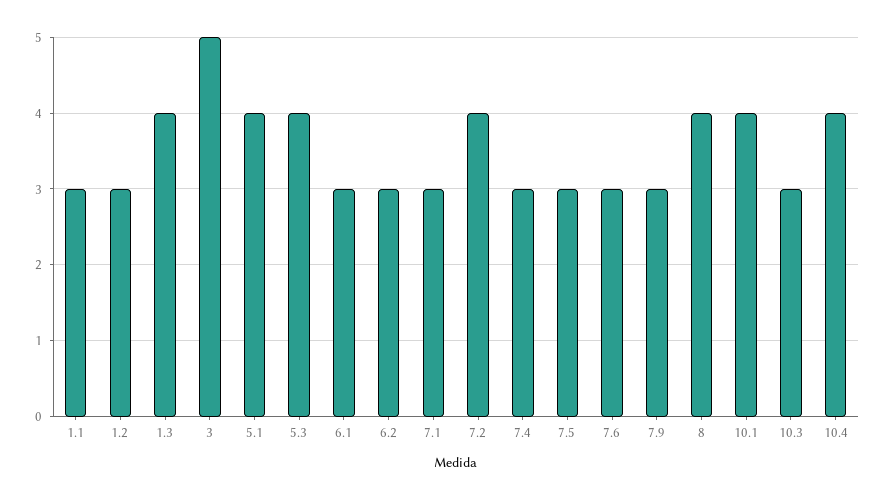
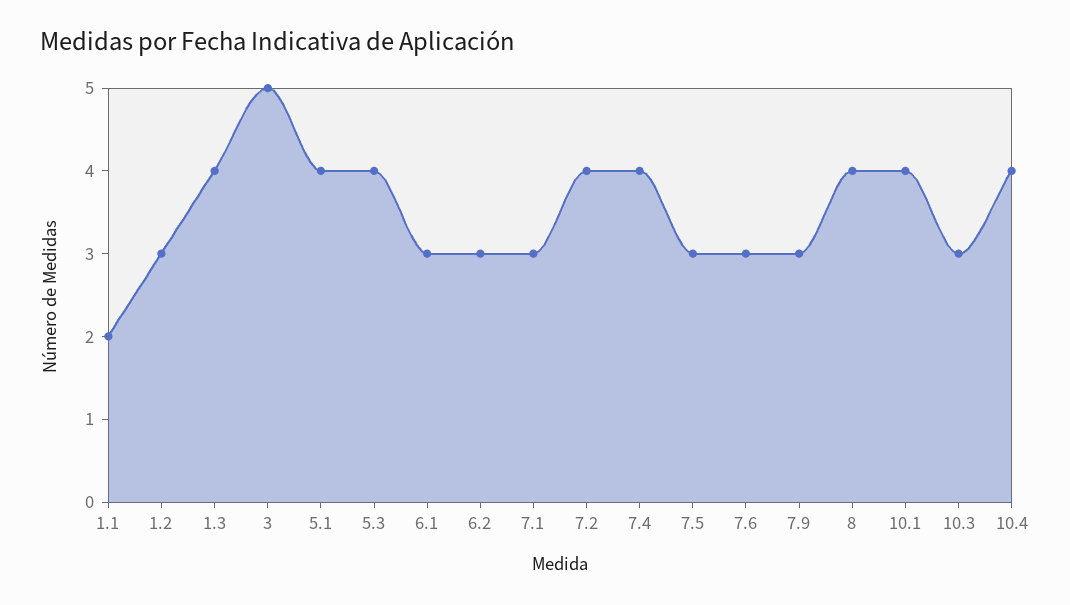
  {
-   "1.1": 3,
+   "1.1": 2,
    "1.2": 3,
    "1.3": 4,
    "3": 5,
    "5.1": 4,
    "5.3": 4,
    "6.1": 3,
    "6.2": 3,
    "7.1": 3,
    "7.2": 4,
-   "7.4": 3,
+   "7.4": 4,
    "7.5": 3,
    "7.6": 3,
    "7.9": 3,
    "8": 4,
    "10.1": 4,
    "10.3": 3,
    "10.4": 4
  }

